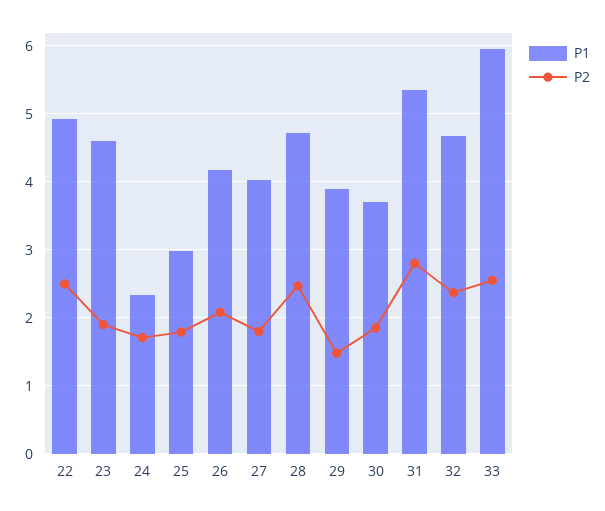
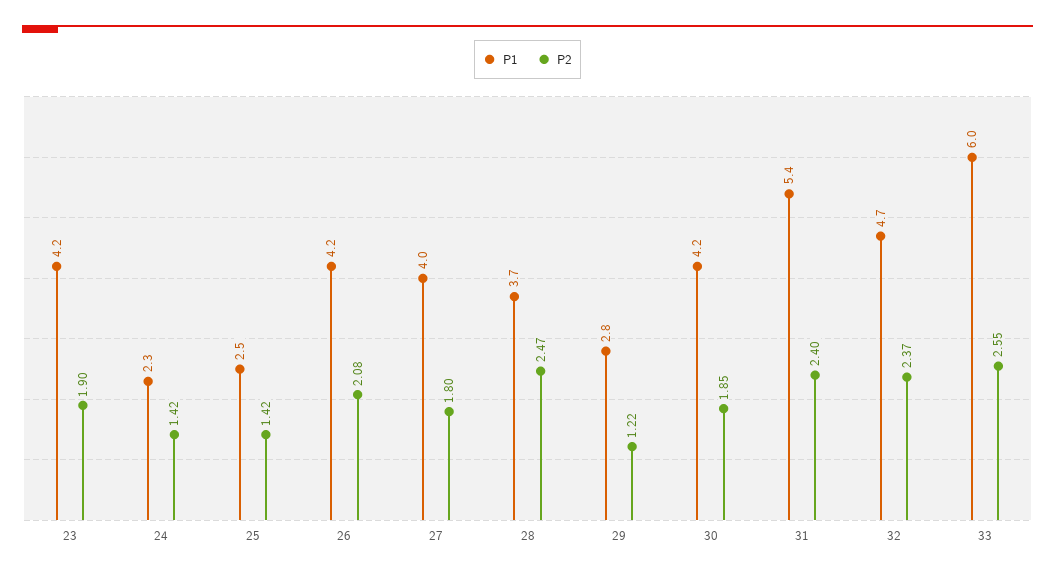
  {
    "P1": {
-     "22": 4.9,
-     "23": 4.6,
+     "23": 4.2,
      "24": 2.3,
-     "25": 3,
+     "25": 2.5,
      "26": 4.2,
      "27": 4,
-     "28": 4.7,
+     "28": 3.7,
-     "29": 3.9,
+     "29": 2.8,
-     "30": 3.7,
+     "30": 4.2,
      "31": 5.4,
      "32": 4.7,
      "33": 6
    },
    "P2": {
-     "22": 2.5,
      "23": 1.9,
-     "24": 1.7,
+     "24": 1.42,
-     "25": 1.8,
+     "25": 1.42,
      "26": 2.08,
      "27": 1.8,
      "28": 2.47,
-     "29": 1.5,
+     "29": 1.22,
      "30": 1.85,
-     "31": 2.8,
+     "31": 2.4,
      "32": 2.37,
      "33": 2.55
    }
  }

